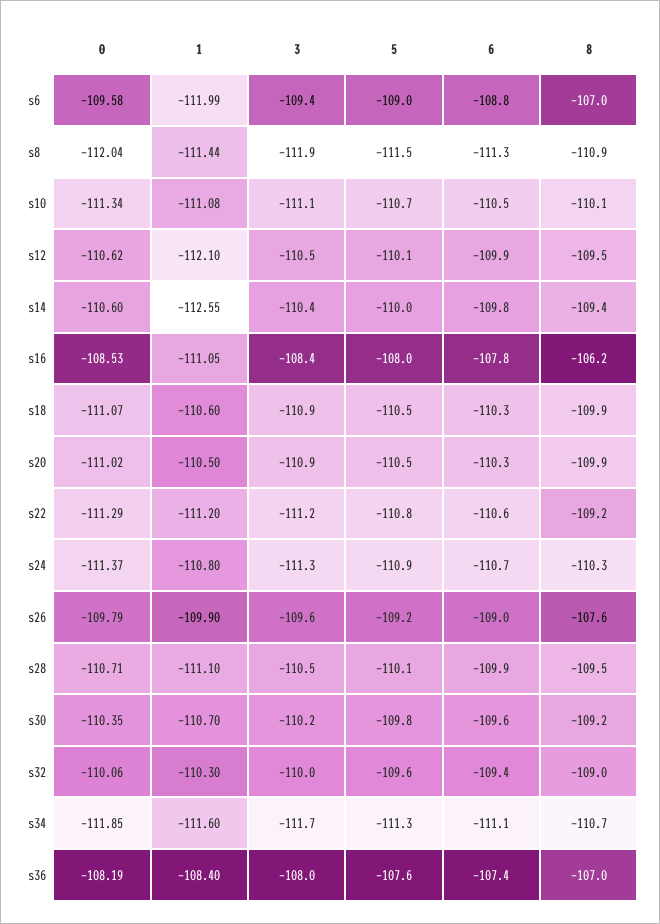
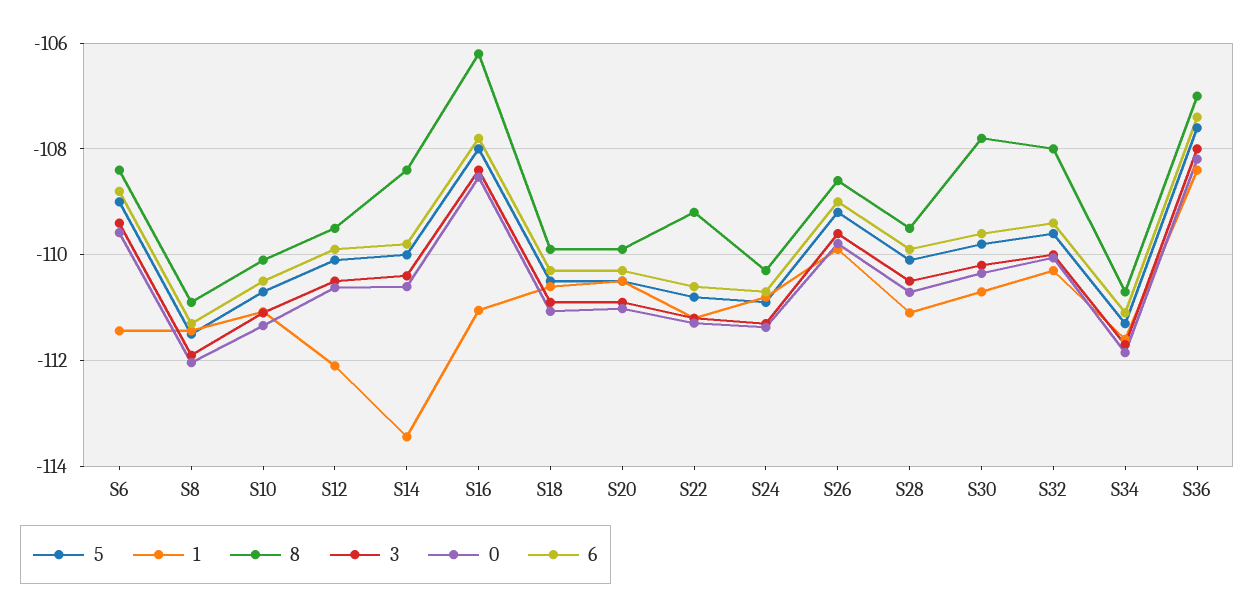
  {
    "0": {
      "s6": -109.58,
      "s8": -112.04,
      "s10": -111.34,
      "s12": -110.62,
      "s14": -110.6,
      "s16": -108.53,
      "s18": -111.07,
      "s20": -111.02,
      "s22": -111.29,
      "s24": -111.37,
      "s26": -109.79,
      "s28": -110.71,
      "s30": -110.35,
      "s32": -110.06,
      "s34": -111.85,
      "s36": -108.19
    },
    "1": {
-     "s6": -111.99,
+     "s6": -111.4,
      "s8": -111.44,
      "s10": -111.08,
      "s12": -112.1,
-     "s14": -112.55,
+     "s14": -113.4,
      "s16": -111.05,
      "s18": -110.6,
      "s20": -110.5,
      "s22": -111.2,
      "s24": -110.8,
      "s26": -109.9,
      "s28": -111.1,
      "s30": -110.7,
      "s32": -110.3,
      "s34": -111.6,
      "s36": -108.4
    },
    "3": {
      "s6": -109.4,
      "s8": -111.9,
      "s10": -111.1,
      "s12": -110.5,
      "s14": -110.4,
      "s16": -108.4,
      "s18": -110.9,
      "s20": -110.9,
      "s22": -111.2,
      "s24": -111.3,
      "s26": -109.6,
      "s28": -110.5,
      "s30": -110.2,
      "s32": -110,
      "s34": -111.7,
      "s36": -108
    },
    "5": {
      "s6": -109,
      "s8": -111.5,
      "s10": -110.7,
      "s12": -110.1,
      "s14": -110,
      "s16": -108,
      "s18": -110.5,
      "s20": -110.5,
      "s22": -110.8,
      "s24": -110.9,
      "s26": -109.2,
      "s28": -110.1,
      "s30": -109.8,
      "s32": -109.6,
      "s34": -111.3,
      "s36": -107.6
    },
    "6": {
      "s6": -108.8,
      "s8": -111.3,
      "s10": -110.5,
      "s12": -109.9,
      "s14": -109.8,
      "s16": -107.8,
      "s18": -110.3,
      "s20": -110.3,
      "s22": -110.6,
      "s24": -110.7,
      "s26": -109,
      "s28": -109.9,
      "s30": -109.6,
      "s32": -109.4,
      "s34": -111.1,
      "s36": -107.4
    },
    "8": {
-     "s6": -107,
+     "s6": -108.4,
      "s8": -110.9,
      "s10": -110.1,
      "s12": -109.5,
-     "s14": -109.4,
+     "s14": -108.4,
      "s16": -106.2,
      "s18": -109.9,
      "s20": -109.9,
      "s22": -109.2,
      "s24": -110.3,
-     "s26": -107.6,
+     "s26": -108.6,
      "s28": -109.5,
-     "s30": -109.2,
+     "s30": -107.8,
-     "s32": -109,
+     "s32": -108,
      "s34": -110.7,
      "s36": -107
    }
  }

